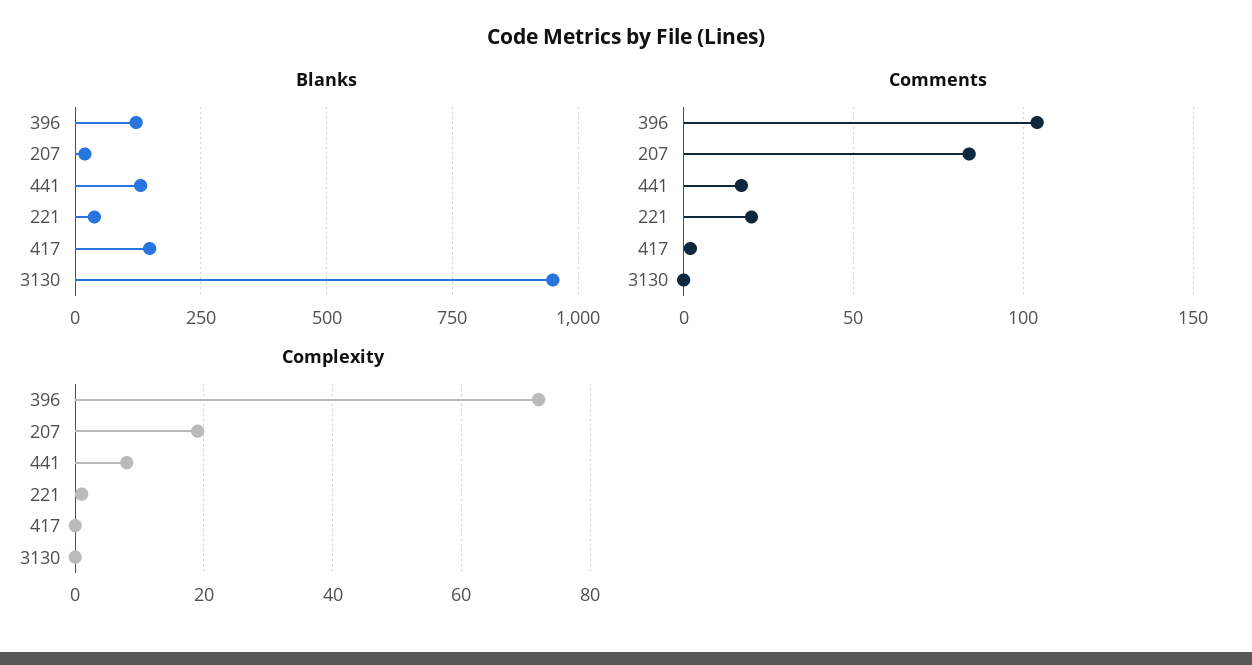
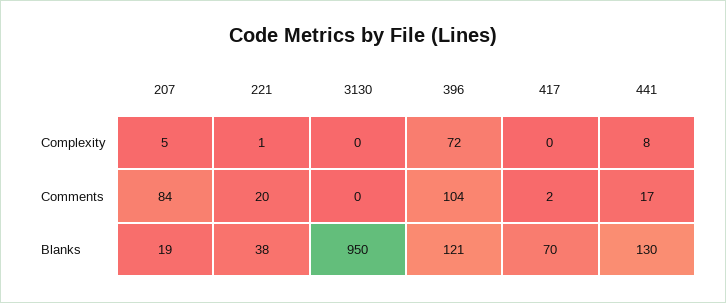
  {
    "Blanks": {
      "396": 121,
      "207": 19,
      "441": 130,
      "221": 38,
-     "417": 150,
+     "417": 70,
      "3130": 950
    },
    "Comments": {
      "396": 104,
      "207": 84,
      "441": 17,
      "221": 20,
      "417": 2,
      "3130": 0
    },
    "Complexity": {
      "396": 72,
-     "207": 20,
+     "207": 5,
      "441": 8,
      "221": 1,
      "417": 0,
      "3130": 0
    }
  }

